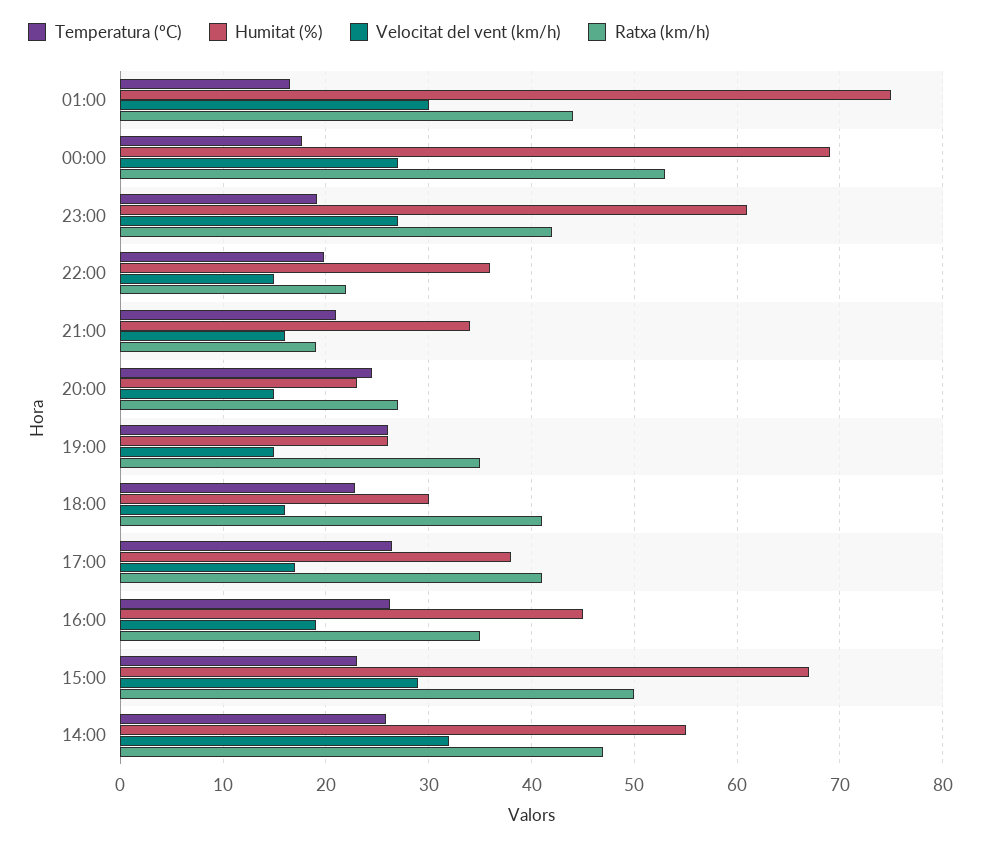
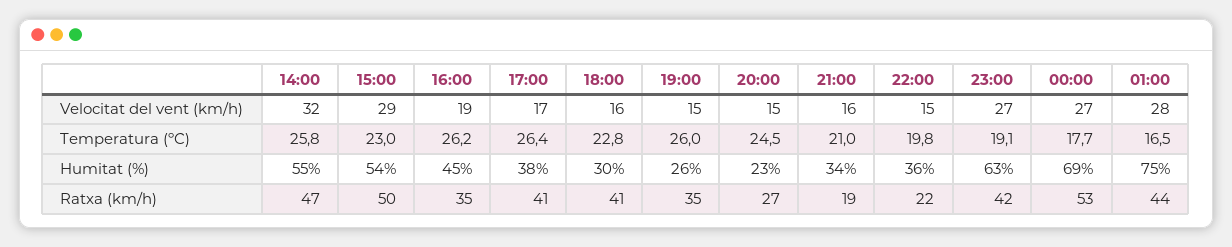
  {
    "Temperatura (ºC)": {
      "01:00": 16.5,
      "00:00": 17.7,
      "23:00": 19.1,
      "22:00": 19.8,
      "21:00": 21,
      "20:00": 24.5,
      "19:00": 26,
      "18:00": 22.8,
      "17:00": 26.4,
      "16:00": 26.2,
      "15:00": 23,
      "14:00": 25.8
    },
    "Humitat (%)": {
      "01:00": 75,
      "00:00": 69,
-     "23:00": 61,
+     "23:00": 63,
      "22:00": 36,
      "21:00": 34,
      "20:00": 23,
      "19:00": 26,
      "18:00": 30,
      "17:00": 38,
      "16:00": 45,
-     "15:00": 67,
+     "15:00": 54,
      "14:00": 55
    },
    "Velocitat del vent (km/h)": {
-     "01:00": 30,
+     "01:00": 28,
      "00:00": 27,
      "23:00": 27,
      "22:00": 15,
      "21:00": 16,
      "20:00": 15,
      "19:00": 15,
      "18:00": 16,
      "17:00": 17,
      "16:00": 19,
      "15:00": 29,
      "14:00": 32
    },
    "Ratxa (km/h)": {
      "01:00": 44,
      "00:00": 53,
      "23:00": 42,
      "22:00": 22,
      "21:00": 19,
      "20:00": 27,
      "19:00": 35,
      "18:00": 41,
      "17:00": 41,
      "16:00": 35,
      "15:00": 50,
      "14:00": 47
    }
  }

